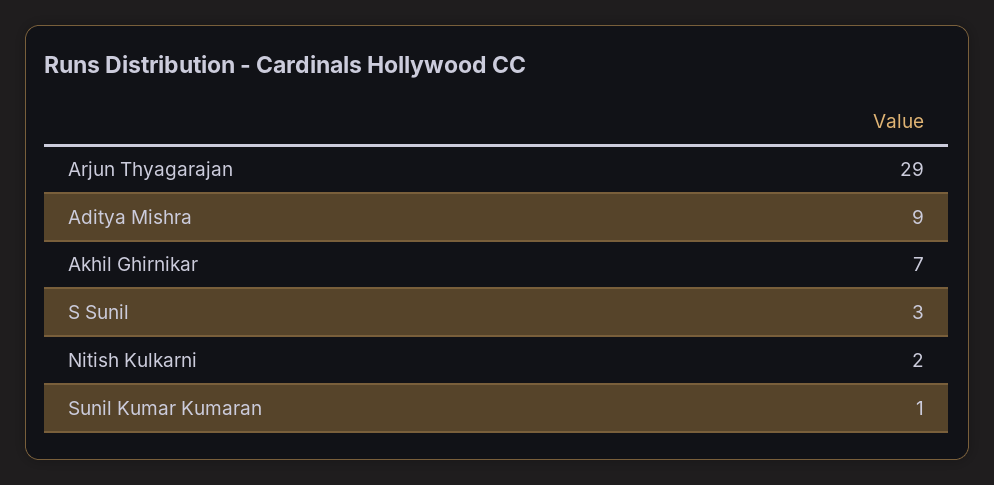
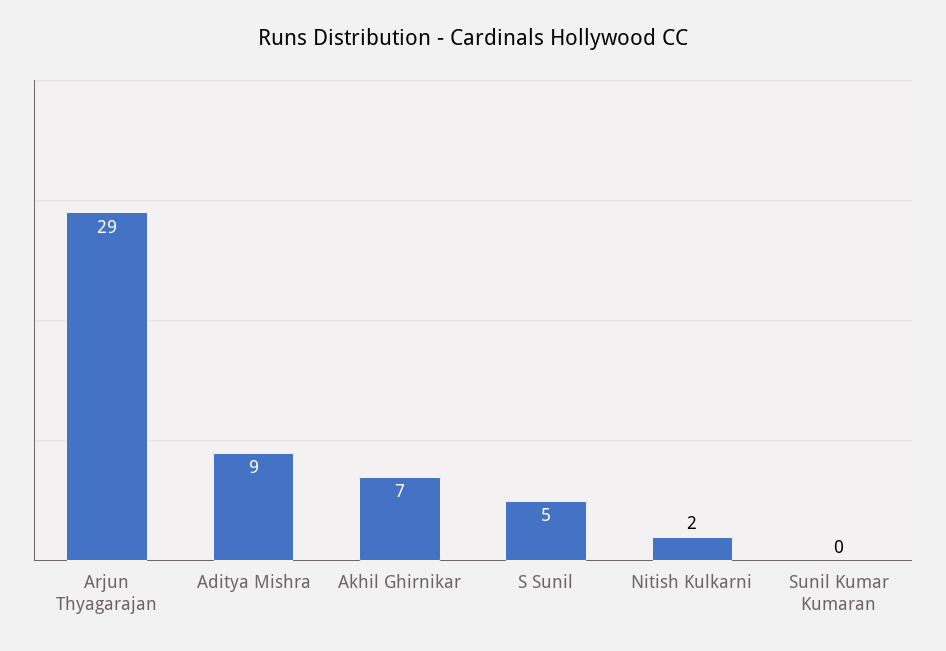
  {
    "Arjun Thyagarajan": 29,
    "Aditya Mishra": 9,
    "Akhil Ghirnikar": 7,
-   "S Sunil": 3,
+   "S Sunil": 5,
    "Nitish Kulkarni": 2,
-   "Sunil Kumar Kumaran": 1
+   "Sunil Kumar Kumaran": 0
  }

